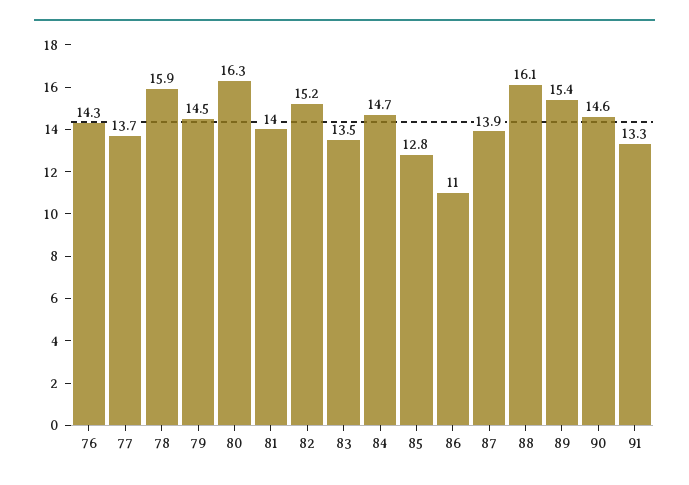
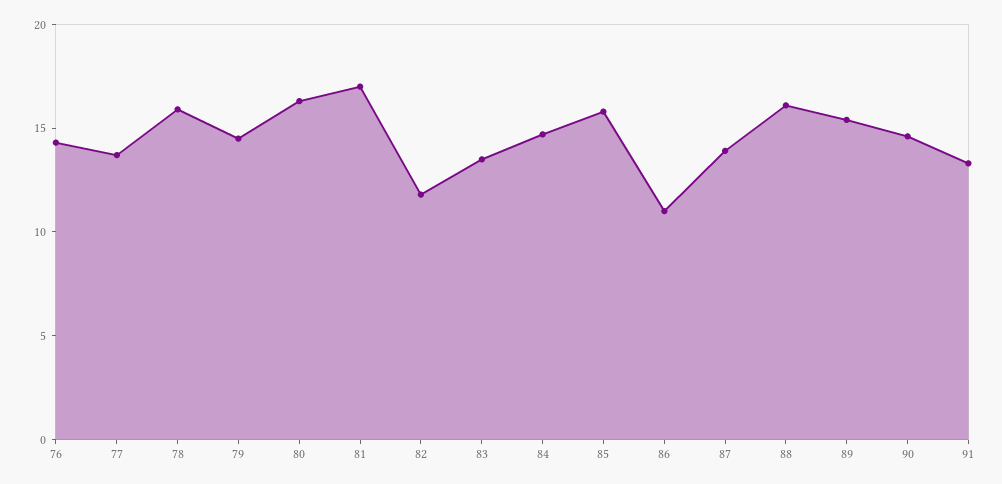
  {
    "76": 14.3,
    "77": 13.7,
    "78": 15.9,
    "79": 14.5,
    "80": 16.3,
-   "81": 14,
+   "81": 17,
-   "82": 15.2,
+   "82": 12,
    "83": 13.5,
    "84": 14.7,
-   "85": 12.8,
+   "85": 16,
    "86": 11,
    "87": 13.9,
    "88": 16.1,
    "89": 15.4,
    "90": 14.6,
    "91": 13.3
  }

